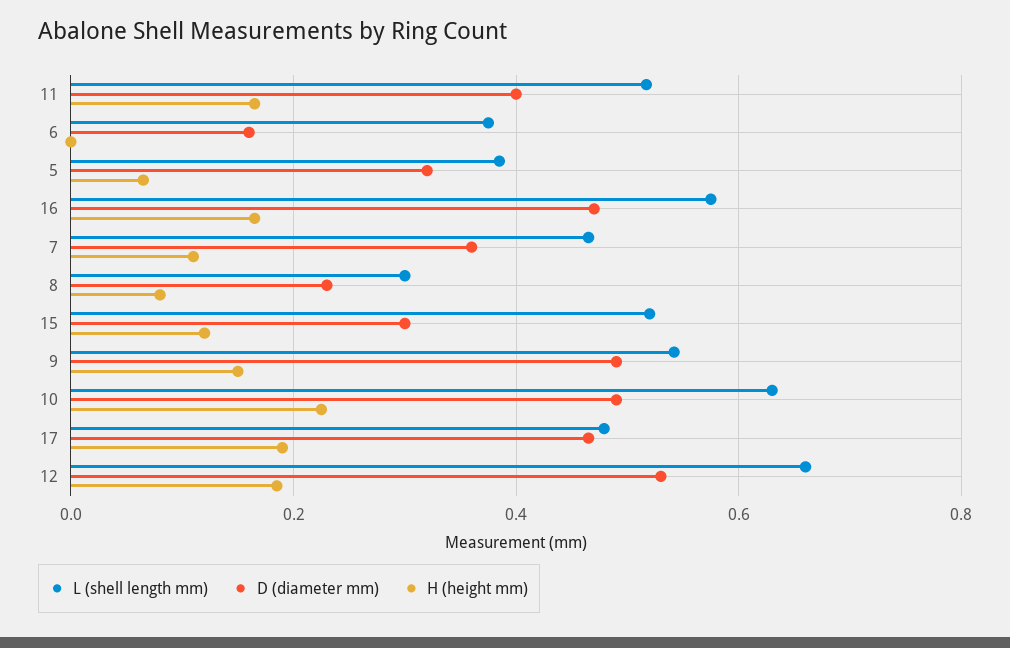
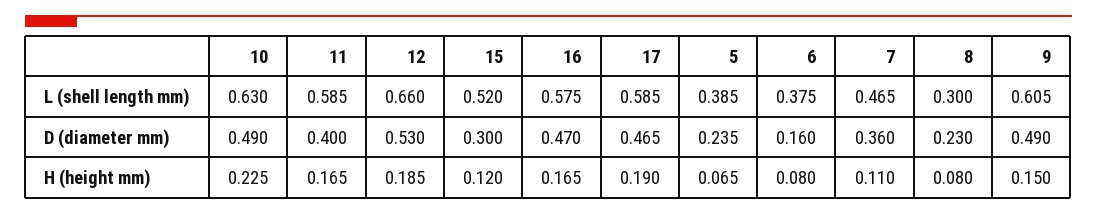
  {
    "L (shell length mm)": {
-     "11": 0.52,
+     "11": 0.585,
      "6": 0.375,
      "5": 0.385,
      "16": 0.575,
      "7": 0.465,
      "8": 0.3,
      "15": 0.52,
-     "9": 0.54,
+     "9": 0.605,
      "10": 0.63,
-     "17": 0.48,
+     "17": 0.585,
      "12": 0.66
    },
    "D (diameter mm)": {
      "11": 0.4,
      "6": 0.16,
-     "5": 0.32,
+     "5": 0.235,
      "16": 0.47,
      "7": 0.36,
      "8": 0.23,
      "15": 0.3,
      "9": 0.49,
      "10": 0.49,
      "17": 0.465,
      "12": 0.53
    },
    "H (height mm)": {
      "11": 0.165,
-     "6": 0,
+     "6": 0.08,
      "5": 0.065,
      "16": 0.165,
      "7": 0.11,
      "8": 0.08,
      "15": 0.12,
      "9": 0.15,
      "10": 0.225,
      "17": 0.19,
      "12": 0.185
    }
  }

